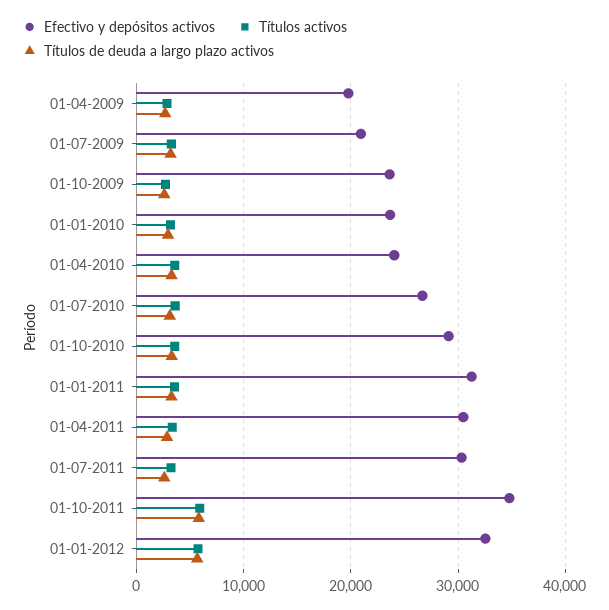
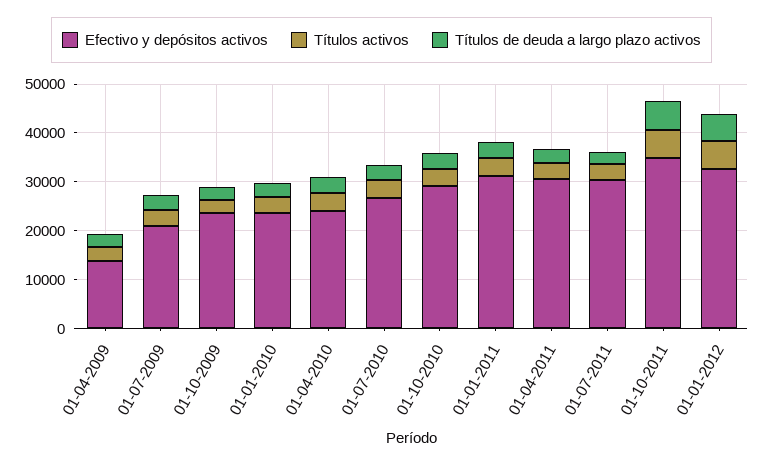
  {
    "Efectivo y depósitos activos": {
-     "01-04-2009": 20000,
+     "01-04-2009": 14000,
      "01-07-2009": 21000,
      "01-10-2009": 24000,
      "01-01-2010": 24000,
      "01-04-2010": 24000,
      "01-07-2010": 27000,
      "01-10-2010": 29000,
      "01-01-2011": 31000,
      "01-04-2011": 30000,
      "01-07-2011": 30000,
      "01-10-2011": 35000,
      "01-01-2012": 33000
    },
    "Títulos activos": {
      "01-04-2009": 3000,
      "01-07-2009": 3000,
      "01-10-2009": 3000,
      "01-01-2010": 3000,
      "01-04-2010": 4000,
      "01-07-2010": 4000,
      "01-10-2010": 4000,
      "01-01-2011": 4000,
      "01-04-2011": 3000,
      "01-07-2011": 3000,
      "01-10-2011": 6000,
      "01-01-2012": 6000
    },
    "Títulos de deuda a largo plazo activos": {
      "01-04-2009": 3000,
      "01-07-2009": 3000,
      "01-10-2009": 3000,
      "01-01-2010": 3000,
      "01-04-2010": 3000,
      "01-07-2010": 3000,
      "01-10-2010": 3000,
      "01-01-2011": 3000,
      "01-04-2011": 3000,
      "01-07-2011": 3000,
      "01-10-2011": 6000,
      "01-01-2012": 6000
    }
  }

